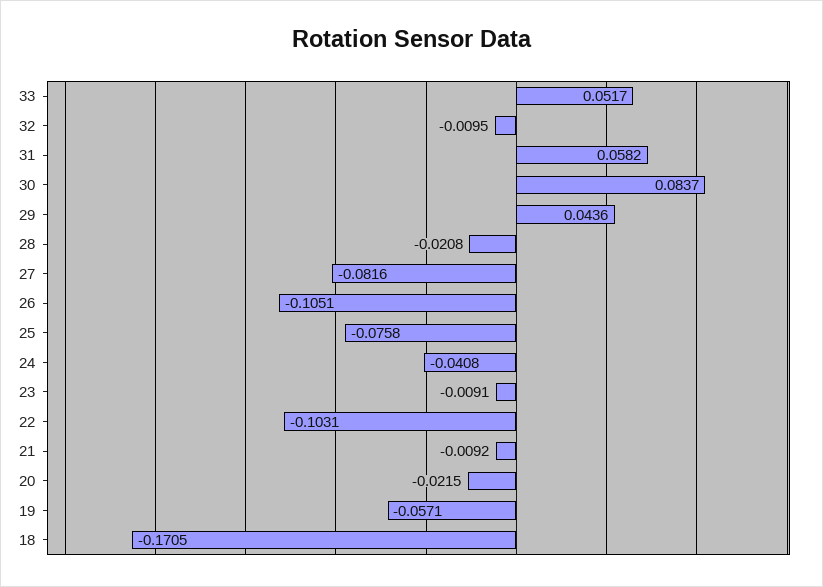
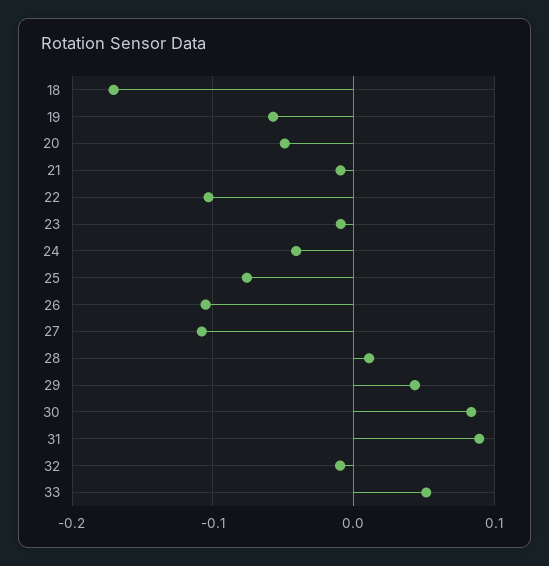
  {
    "33": 0.0517,
    "32": -0.0095,
-   "31": 0.0582,
+   "31": 0.09,
    "30": 0.0837,
    "29": 0.0436,
-   "28": -0.0208,
+   "28": 0.01,
-   "27": -0.0816,
+   "27": -0.11,
    "26": -0.1051,
    "25": -0.0758,
    "24": -0.0408,
    "23": -0.0091,
    "22": -0.1031,
    "21": -0.0092,
-   "20": -0.0215,
+   "20": -0.05,
    "19": -0.0571,
    "18": -0.1705
  }

